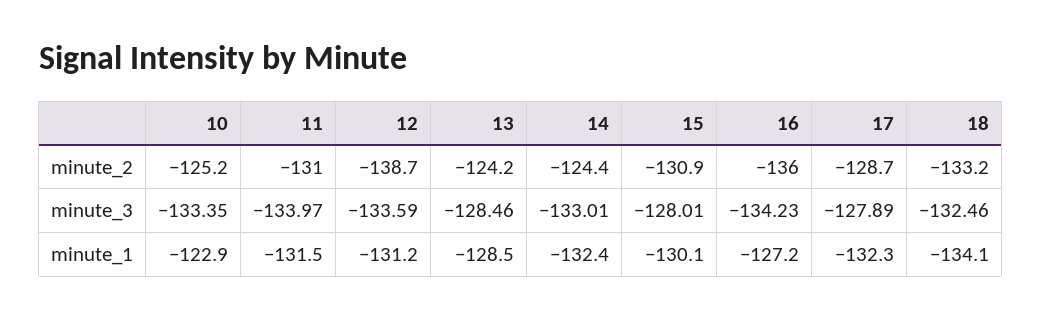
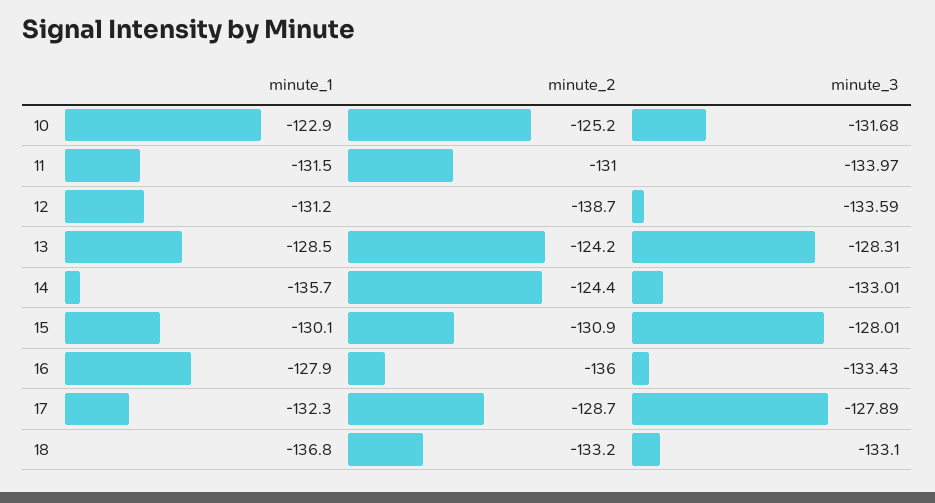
  {
    "10": {
      "minute_2": -125.2,
-     "minute_3": -133.35,
+     "minute_3": -131.68,
      "minute_1": -122.9
    },
    "11": {
      "minute_2": -131,
      "minute_3": -133.97,
      "minute_1": -131.5
    },
    "12": {
      "minute_2": -138.7,
      "minute_3": -133.59,
      "minute_1": -131.2
    },
    "13": {
      "minute_2": -124.2,
-     "minute_3": -128.46,
+     "minute_3": -128.31,
      "minute_1": -128.5
    },
    "14": {
      "minute_2": -124.4,
      "minute_3": -133.01,
-     "minute_1": -132.4
+     "minute_1": -135.7
    },
    "15": {
      "minute_2": -130.9,
      "minute_3": -128.01,
      "minute_1": -130.1
    },
    "16": {
      "minute_2": -136,
-     "minute_3": -134.23,
+     "minute_3": -133.43,
-     "minute_1": -127.2
+     "minute_1": -127.9
    },
    "17": {
      "minute_2": -128.7,
      "minute_3": -127.89,
      "minute_1": -132.3
    },
    "18": {
      "minute_2": -133.2,
-     "minute_3": -132.46,
+     "minute_3": -133.1,
-     "minute_1": -134.1
+     "minute_1": -136.8
    }
  }

